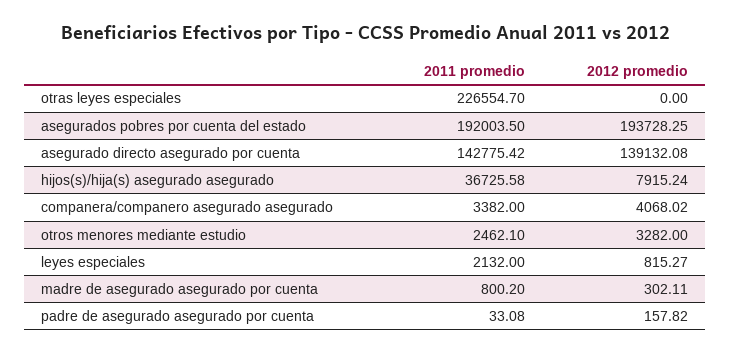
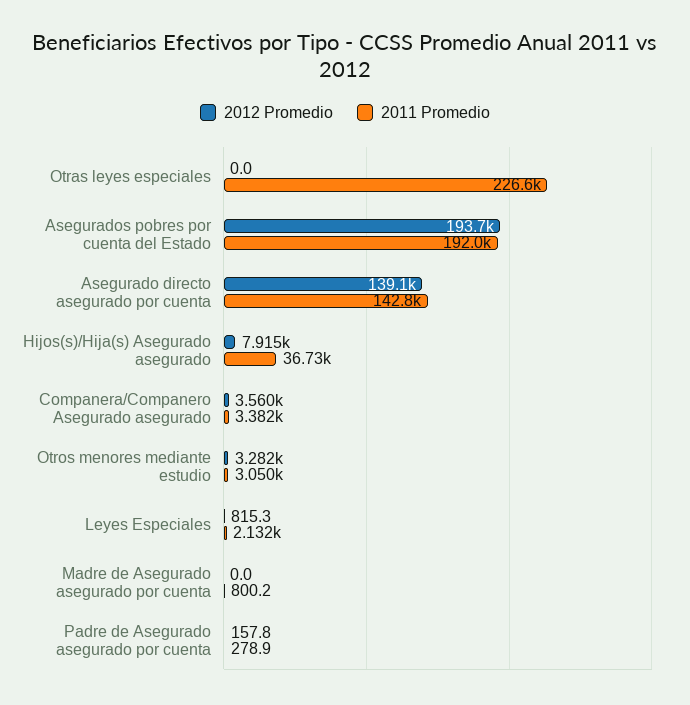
  {
    "2011 promedio": {
      "otras leyes especiales": 226554.7,
      "asegurados pobres por cuenta del estado": 192003.5,
      "asegurado directo asegurado por cuenta": 142775.42,
      "hijos(s)/hija(s) asegurado asegurado": 36725.58,
      "companera/companero asegurado asegurado": 3382,
-     "otros menores mediante estudio": 2462.1,
+     "otros menores mediante estudio": 3050,
      "leyes especiales": 2132,
      "madre de asegurado asegurado por cuenta": 800.2,
-     "padre de asegurado asegurado por cuenta": 33.08
+     "padre de asegurado asegurado por cuenta": 278.9
    },
    "2012 promedio": {
      "otras leyes especiales": 0,
      "asegurados pobres por cuenta del estado": 193728.25,
      "asegurado directo asegurado por cuenta": 139132.08,
      "hijos(s)/hija(s) asegurado asegurado": 7915.24,
-     "companera/companero asegurado asegurado": 4068.02,
+     "companera/companero asegurado asegurado": 3560,
      "otros menores mediante estudio": 3282,
      "leyes especiales": 815.27,
-     "madre de asegurado asegurado por cuenta": 302.11,
+     "madre de asegurado asegurado por cuenta": 0,
      "padre de asegurado asegurado por cuenta": 157.82
    }
  }

